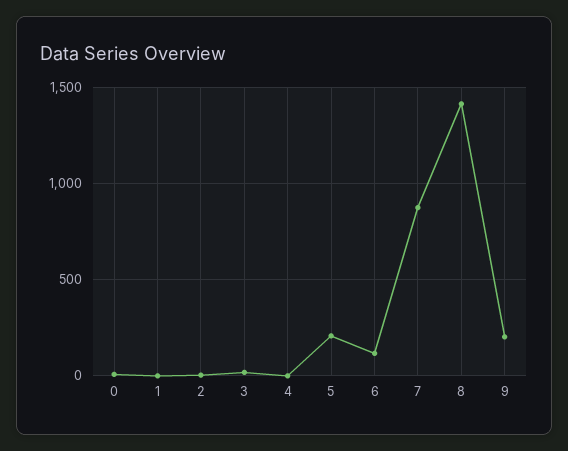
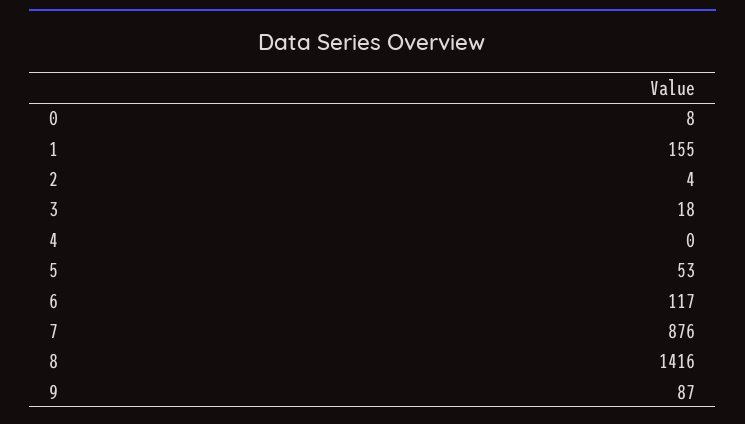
  {
    "0": 8,
-   "1": 0,
+   "1": 155,
    "2": 4,
    "3": 18,
    "4": 0,
-   "5": 200,
+   "5": 53,
    "6": 117,
    "7": 876,
    "8": 1416,
-   "9": 200
+   "9": 87
  }

